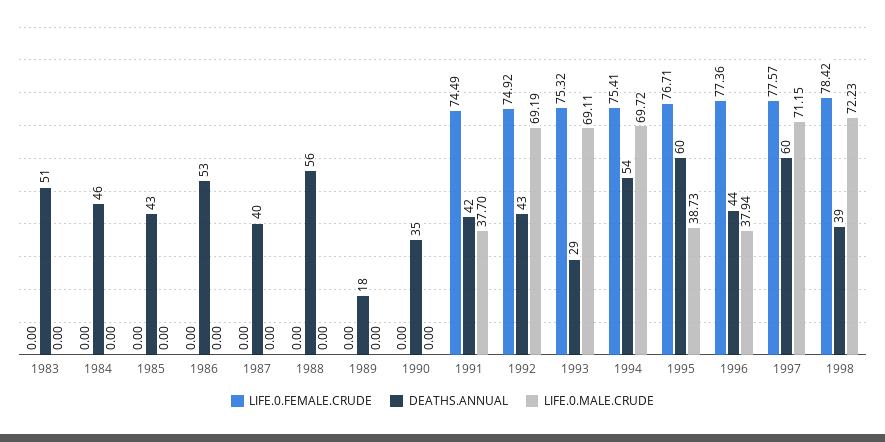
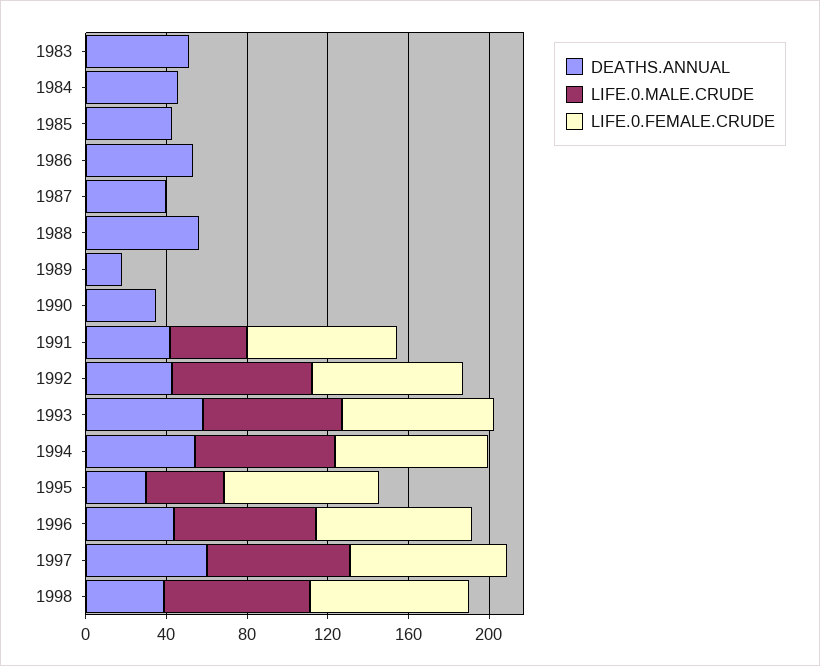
  {
    "LIFE.0.FEMALE.CRUDE": {
      "1983": 0,
      "1984": 0,
      "1985": 0,
      "1986": 0,
      "1987": 0,
      "1988": 0,
      "1989": 0,
      "1990": 0,
      "1991": 74.49,
      "1992": 74.92,
      "1993": 75.32,
      "1994": 75.41,
      "1995": 76.71,
      "1996": 77.36,
      "1997": 77.57,
      "1998": 78.42
    },
    "DEATHS.ANNUAL": {
      "1983": 51,
      "1984": 46,
      "1985": 43,
      "1986": 53,
      "1987": 40,
      "1988": 56,
      "1989": 18,
      "1990": 35,
      "1991": 42,
      "1992": 43,
-     "1993": 29,
+     "1993": 60,
      "1994": 54,
-     "1995": 60,
+     "1995": 30,
      "1996": 44,
      "1997": 60,
      "1998": 39
    },
    "LIFE.0.MALE.CRUDE": {
      "1983": 0,
      "1984": 0,
      "1985": 0,
      "1986": 0,
      "1987": 0,
      "1988": 0,
      "1989": 0,
      "1990": 0,
      "1991": 37.7,
      "1992": 69.19,
      "1993": 69.11,
      "1994": 69.72,
      "1995": 38.73,
-     "1996": 37.94,
+     "1996": 70,
      "1997": 71.15,
      "1998": 72.23
    }
  }

